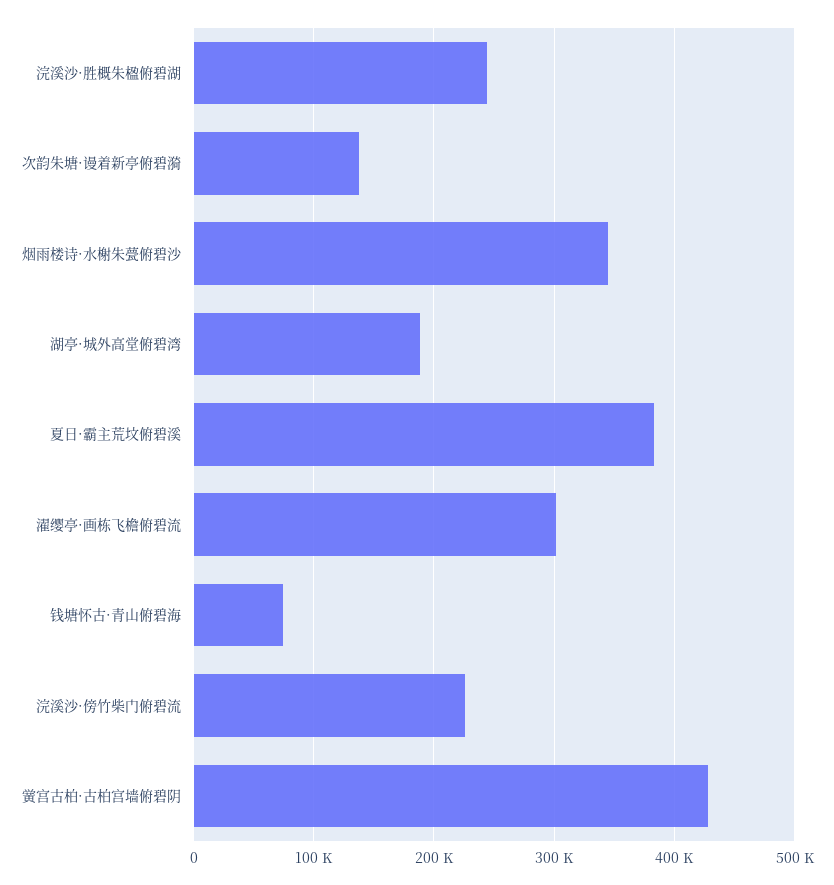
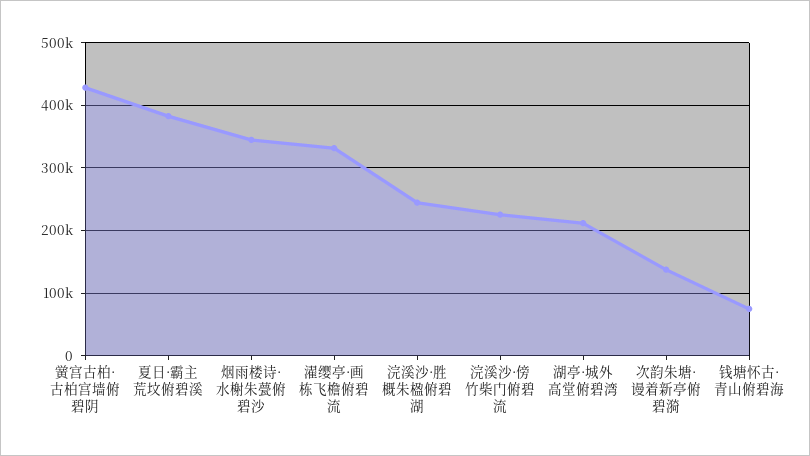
  {
    "浣溪沙·胜概朱楹俯碧湖": 240000,
    "次韵朱塘·谩着新亭俯碧漪": 140000,
    "烟雨楼诗·水榭朱甍俯碧沙": 340000,
-   "湖亭·城外高堂俯碧湾": 190000,
+   "湖亭·城外高堂俯碧湾": 210000,
    "夏日·霸主荒坟俯碧溪": 380000,
-   "濯缨亭·画栋飞檐俯碧流": 300000,
+   "濯缨亭·画栋飞檐俯碧流": 330000,
    "钱塘怀古·青山俯碧海": 70000,
    "浣溪沙·傍竹柴门俯碧流": 230000,
    "黉宫古柏·古柏宫墙俯碧阴": 430000
  }

